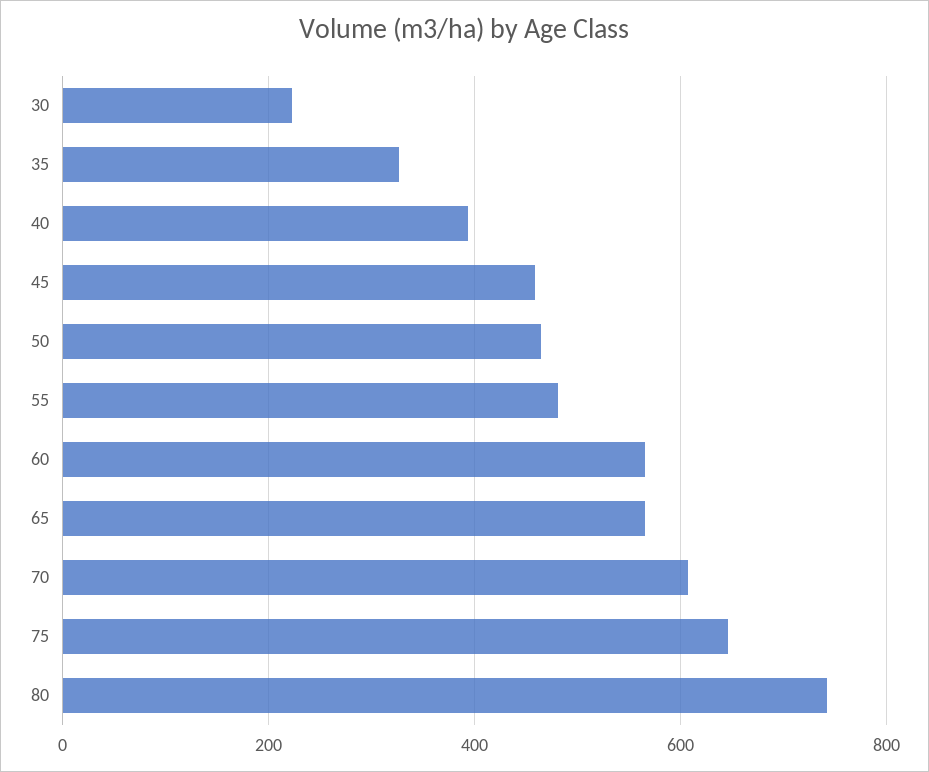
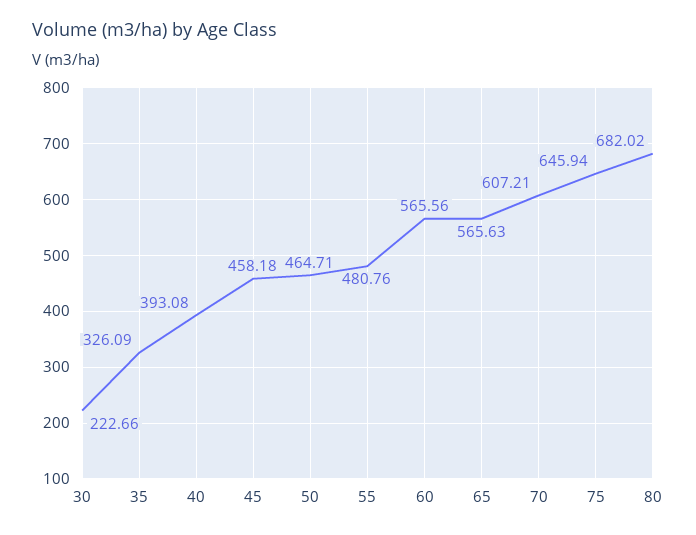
  {
    "30": 222.66,
    "35": 326.09,
    "40": 393.08,
    "45": 458.18,
    "50": 464.71,
    "55": 480.76,
    "60": 565.56,
    "65": 565.63,
    "70": 607.21,
    "75": 645.94,
-   "80": 740
+   "80": 682.02
  }

